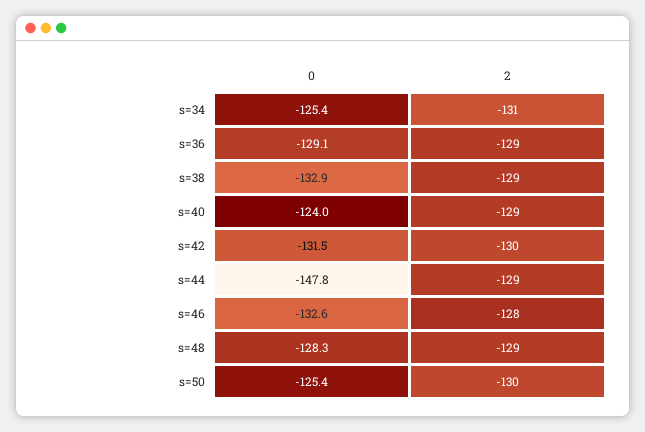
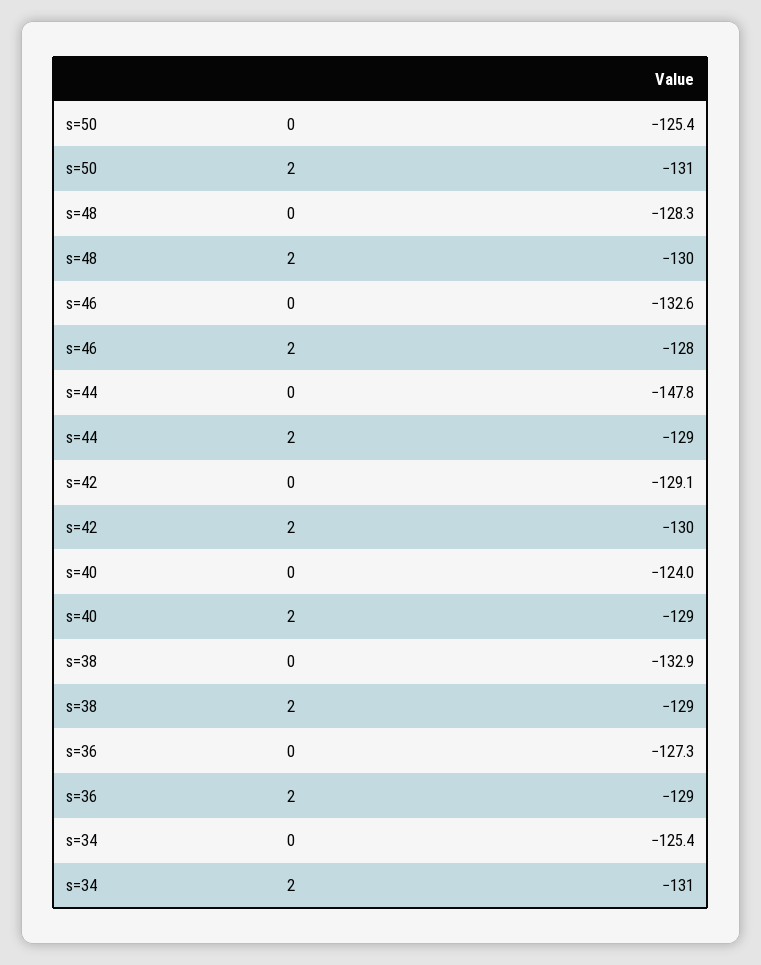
  {
    "0": {
      "s=34": -125.4,
-     "s=36": -129.1,
+     "s=36": -127.3,
      "s=38": -132.9,
      "s=40": -124,
-     "s=42": -131.5,
+     "s=42": -129.1,
      "s=44": -147.8,
      "s=46": -132.6,
      "s=48": -128.3,
      "s=50": -125.4
    },
    "2": {
      "s=34": -131,
      "s=36": -129,
      "s=38": -129,
      "s=40": -129,
      "s=42": -130,
      "s=44": -129,
      "s=46": -128,
-     "s=48": -129,
+     "s=48": -130,
-     "s=50": -130
+     "s=50": -131
    }
  }

